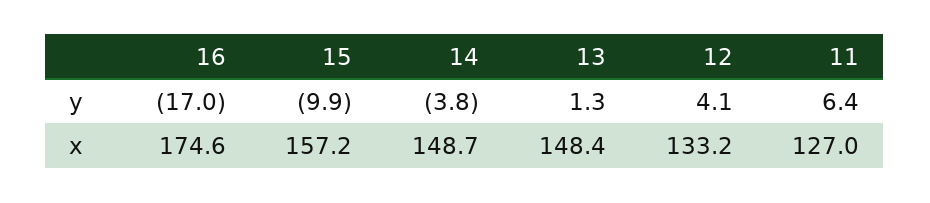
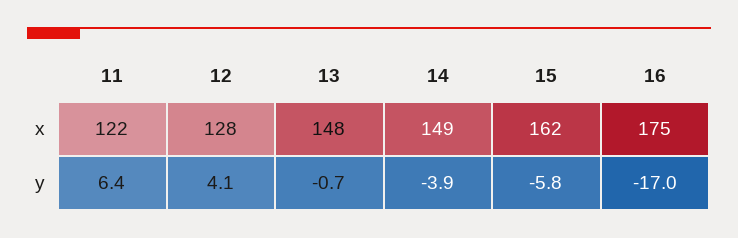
  {
    "16": {
      "y": -17,
      "x": 174.6
    },
    "15": {
-     "y": -9.9,
+     "y": -5.8,
-     "x": 157.2
+     "x": 162
    },
    "14": {
-     "y": -3.8,
+     "y": -3.9,
      "x": 148.7
    },
    "13": {
-     "y": 1.3,
+     "y": -0.7,
      "x": 148.4
    },
    "12": {
      "y": 4.1,
-     "x": 133.2
+     "x": 128
    },
    "11": {
      "y": 6.4,
-     "x": 127
+     "x": 122
    }
  }

